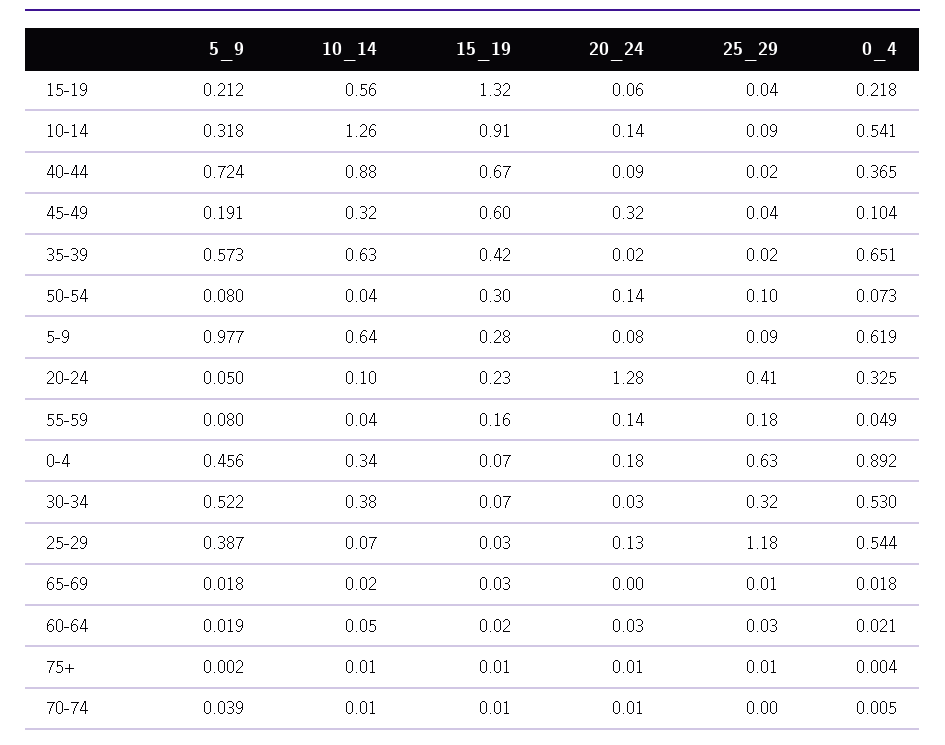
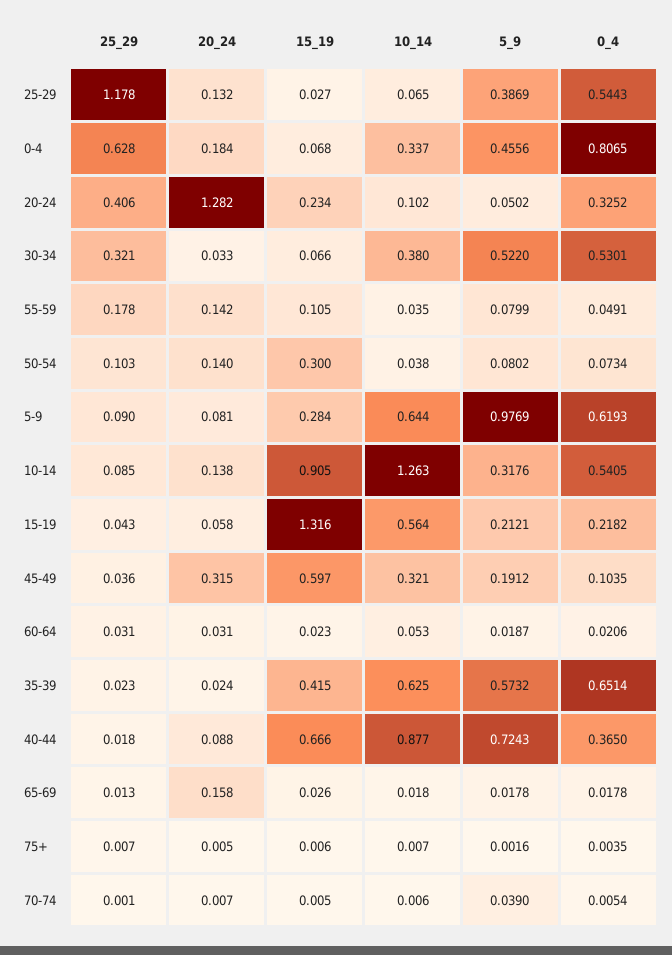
  {
    "5_9": {
      "15-19": 0.2121,
      "10-14": 0.3176,
      "40-44": 0.7243,
      "45-49": 0.1912,
      "35-39": 0.5732,
      "50-54": 0.0802,
      "5-9": 0.9769,
      "20-24": 0.0502,
      "55-59": 0.0799,
      "0-4": 0.4556,
      "30-34": 0.522,
      "25-29": 0.3869,
      "65-69": 0.0178,
      "60-64": 0.0187,
      "75+": 0.0016,
      "70-74": 0.039
    },
    "10_14": {
      "15-19": 0.564,
      "10-14": 1.263,
      "40-44": 0.877,
      "45-49": 0.321,
      "35-39": 0.625,
      "50-54": 0.038,
      "5-9": 0.644,
      "20-24": 0.102,
      "55-59": 0.035,
      "0-4": 0.337,
      "30-34": 0.38,
      "25-29": 0.065,
      "65-69": 0.018,
      "60-64": 0.053,
      "75+": 0.007,
      "70-74": 0.006
    },
    "15_19": {
      "15-19": 1.316,
      "10-14": 0.905,
      "40-44": 0.666,
      "45-49": 0.597,
      "35-39": 0.415,
      "50-54": 0.3,
      "5-9": 0.284,
      "20-24": 0.234,
-     "55-59": 0.16,
+     "55-59": 0.105,
      "0-4": 0.068,
      "30-34": 0.066,
      "25-29": 0.027,
      "65-69": 0.026,
      "60-64": 0.023,
      "75+": 0.006,
      "70-74": 0.005
    },
    "20_24": {
      "15-19": 0.058,
      "10-14": 0.138,
      "40-44": 0.088,
      "45-49": 0.315,
      "35-39": 0.024,
      "50-54": 0.14,
      "5-9": 0.081,
      "20-24": 1.282,
      "55-59": 0.142,
      "0-4": 0.184,
      "30-34": 0.033,
      "25-29": 0.132,
-     "65-69": 0,
+     "65-69": 0.158,
      "60-64": 0.031,
      "75+": 0.005,
      "70-74": 0.007
    },
    "25_29": {
      "15-19": 0.043,
      "10-14": 0.085,
      "40-44": 0.018,
      "45-49": 0.036,
      "35-39": 0.023,
      "50-54": 0.103,
      "5-9": 0.09,
      "20-24": 0.406,
      "55-59": 0.178,
      "0-4": 0.628,
      "30-34": 0.321,
      "25-29": 1.178,
      "65-69": 0.013,
      "60-64": 0.031,
      "75+": 0.007,
      "70-74": 0.001
    },
    "0_4": {
      "15-19": 0.2182,
      "10-14": 0.5405,
      "40-44": 0.365,
      "45-49": 0.1035,
      "35-39": 0.6514,
      "50-54": 0.0734,
      "5-9": 0.6193,
      "20-24": 0.3252,
      "55-59": 0.0491,
-     "0-4": 0.892,
+     "0-4": 0.8065,
      "30-34": 0.5301,
      "25-29": 0.5443,
      "65-69": 0.0178,
      "60-64": 0.0206,
      "75+": 0.0035,
      "70-74": 0.0054
    }
  }

